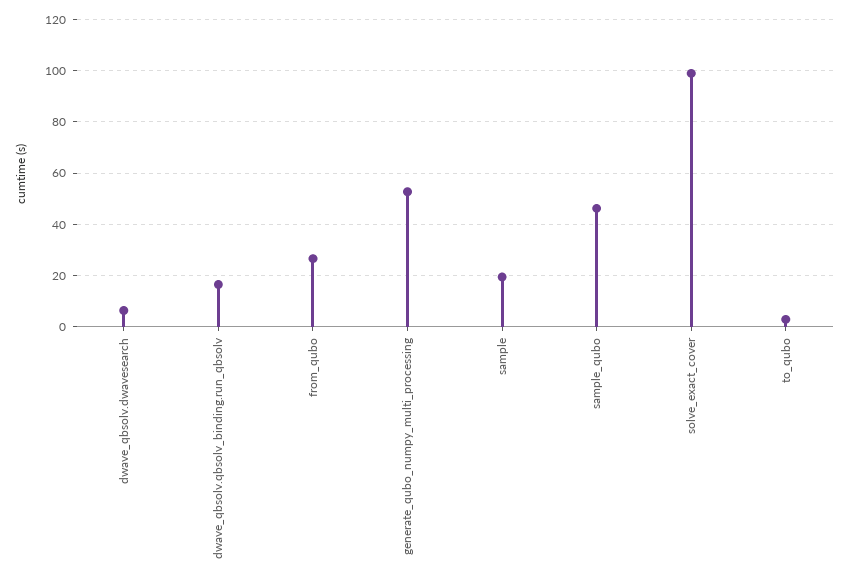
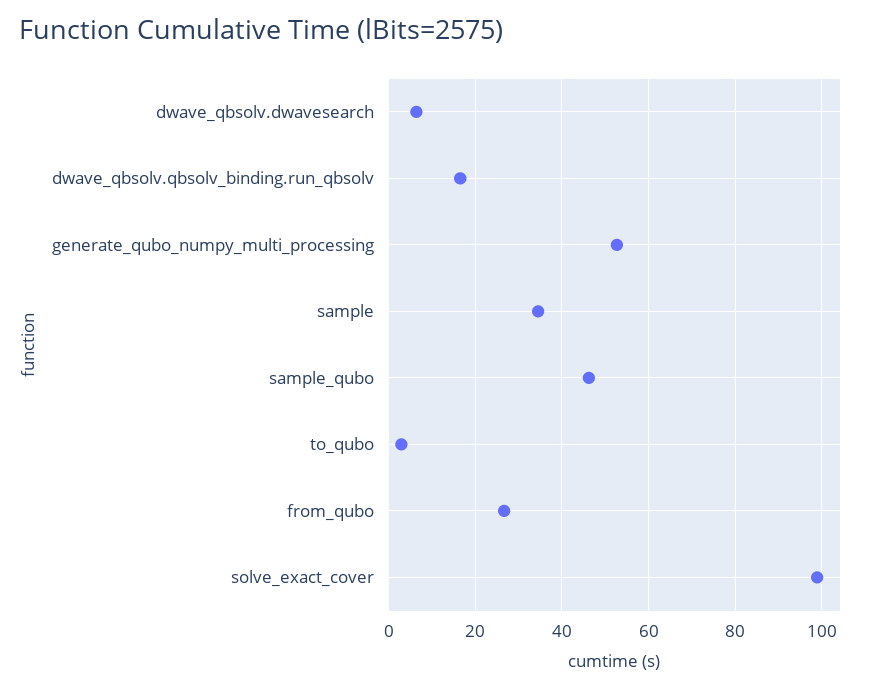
  {
    "dwave_qbsolv.dwavesearch": 6,
    "dwave_qbsolv.qbsolv_binding.run_qbsolv": 16,
    "from_qubo": 26,
    "generate_qubo_numpy_multi_processing": 52,
-   "sample": 20,
+   "sample": 34,
    "sample_qubo": 46,
    "solve_exact_cover": 98,
    "to_qubo": 2
  }

